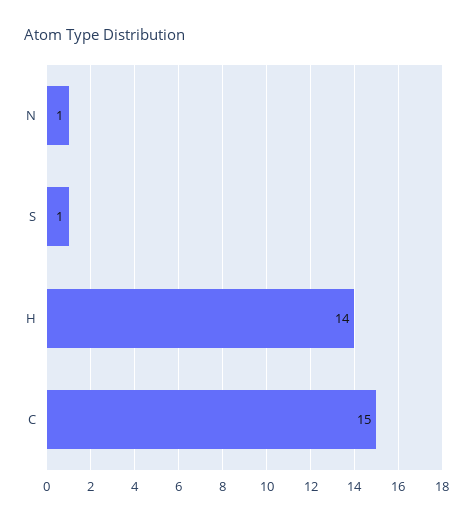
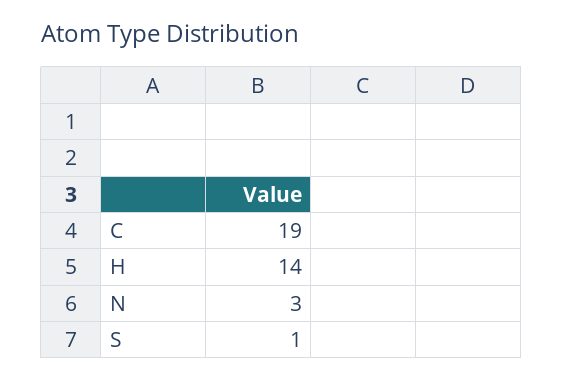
  {
-   "N": 1,
+   "N": 3,
    "S": 1,
    "H": 14,
-   "C": 15
+   "C": 19
  }

